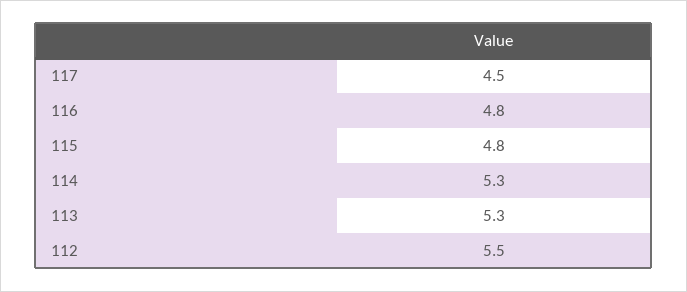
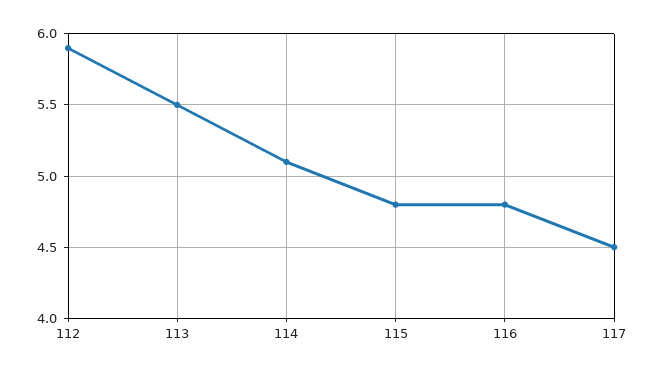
  {
    "117": 4.5,
    "116": 4.8,
    "115": 4.8,
-   "114": 5.3,
+   "114": 5.1,
-   "113": 5.3,
+   "113": 5.5,
-   "112": 5.5
+   "112": 5.9
  }

